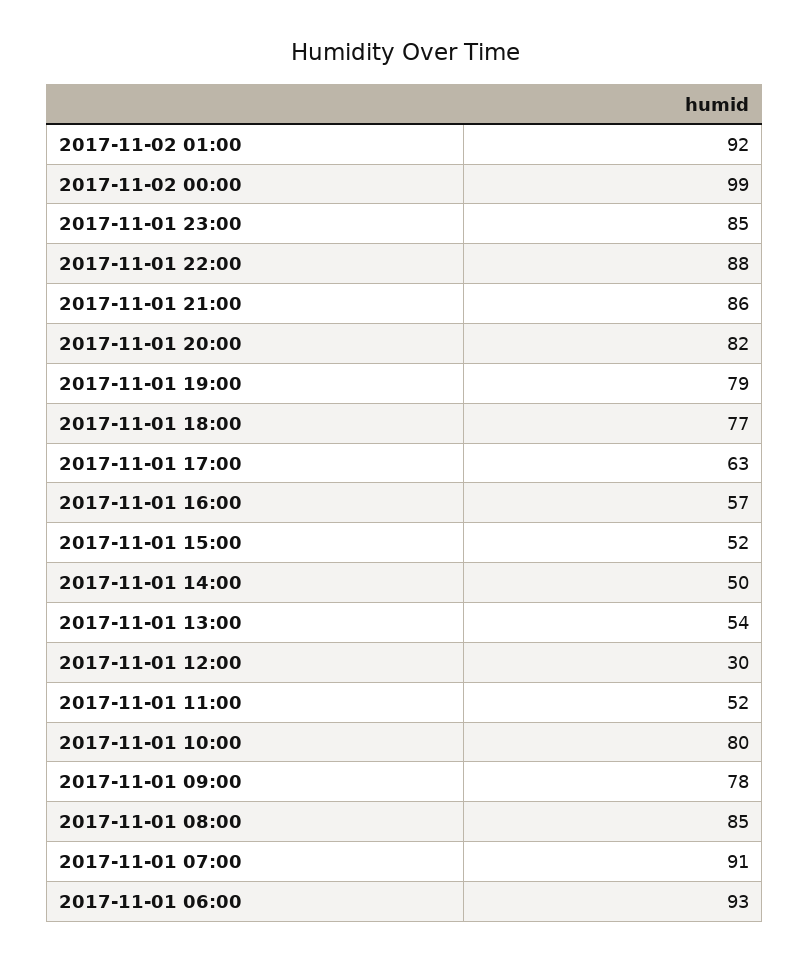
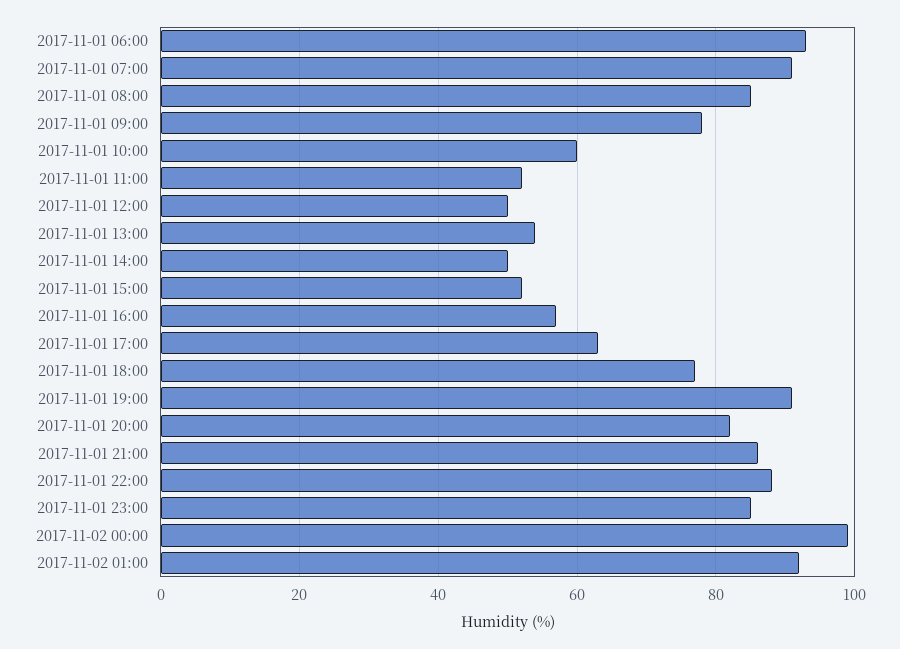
  {
    "2017-11-02 01:00": 92,
    "2017-11-02 00:00": 99,
    "2017-11-01 23:00": 85,
    "2017-11-01 22:00": 88,
    "2017-11-01 21:00": 86,
    "2017-11-01 20:00": 82,
-   "2017-11-01 19:00": 79,
+   "2017-11-01 19:00": 90,
    "2017-11-01 18:00": 77,
    "2017-11-01 17:00": 63,
    "2017-11-01 16:00": 57,
    "2017-11-01 15:00": 52,
    "2017-11-01 14:00": 50,
    "2017-11-01 13:00": 54,
-   "2017-11-01 12:00": 30,
+   "2017-11-01 12:00": 50,
    "2017-11-01 11:00": 52,
-   "2017-11-01 10:00": 80,
+   "2017-11-01 10:00": 60,
    "2017-11-01 09:00": 78,
    "2017-11-01 08:00": 85,
    "2017-11-01 07:00": 91,
    "2017-11-01 06:00": 93
  }

